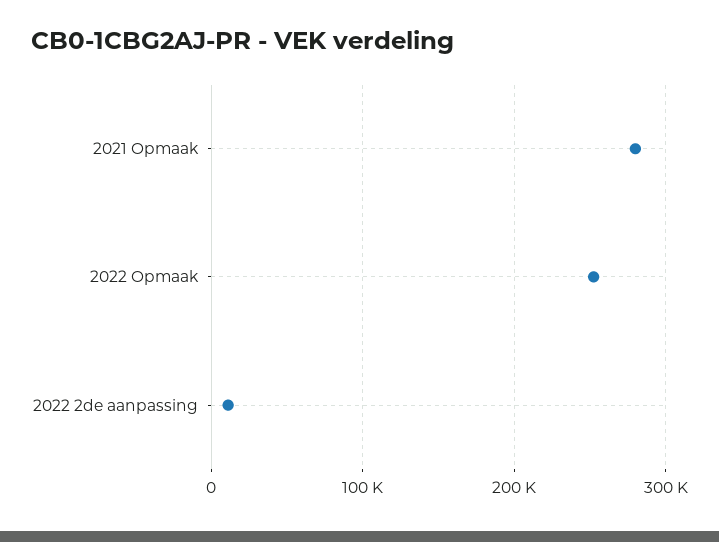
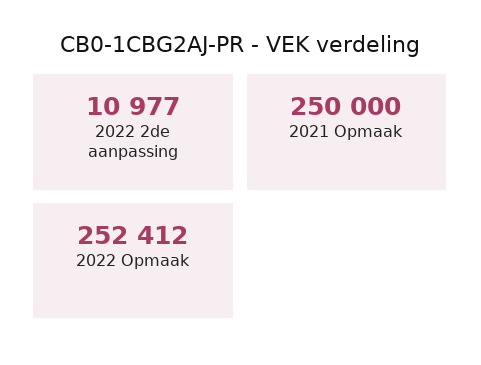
  {
-   "2021 Opmaak": 280000,
+   "2021 Opmaak": 250000,
    "2022 Opmaak": 252412,
    "2022 2de aanpassing": 10977
  }

